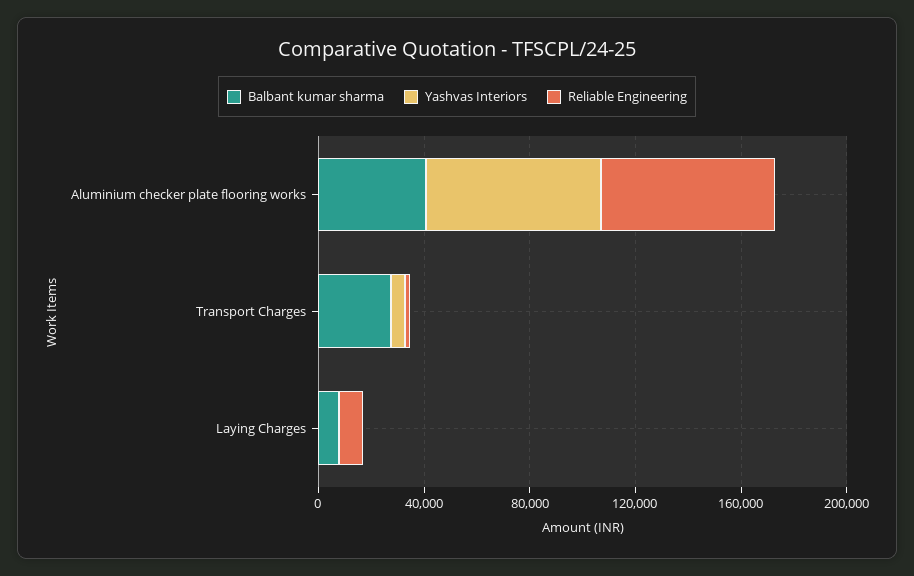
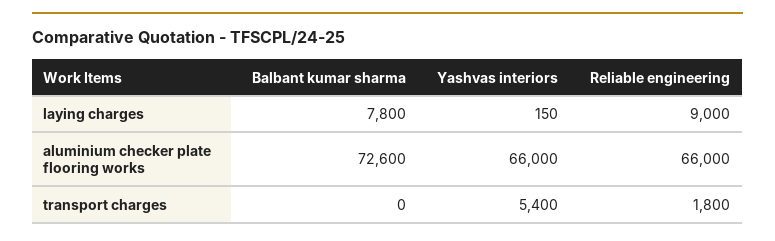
  {
    "Balbant kumar sharma": {
-     "Aluminium checker plate flooring works": 40000,
+     "Aluminium checker plate flooring works": 72600,
-     "Transport Charges": 30000,
+     "Transport Charges": 0,
      "Laying Charges": 7800
    },
    "Yashvas Interiors": {
      "Aluminium checker plate flooring works": 66000,
      "Transport Charges": 5400,
      "Laying Charges": 150
    },
    "Reliable Engineering": {
      "Aluminium checker plate flooring works": 66000,
      "Transport Charges": 1800,
      "Laying Charges": 9000
    }
  }

